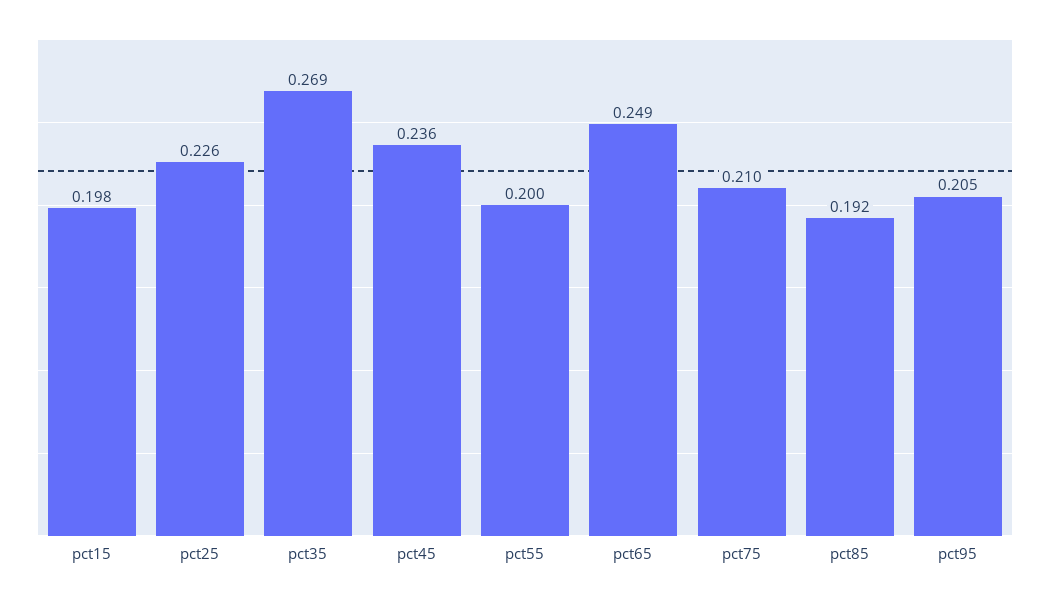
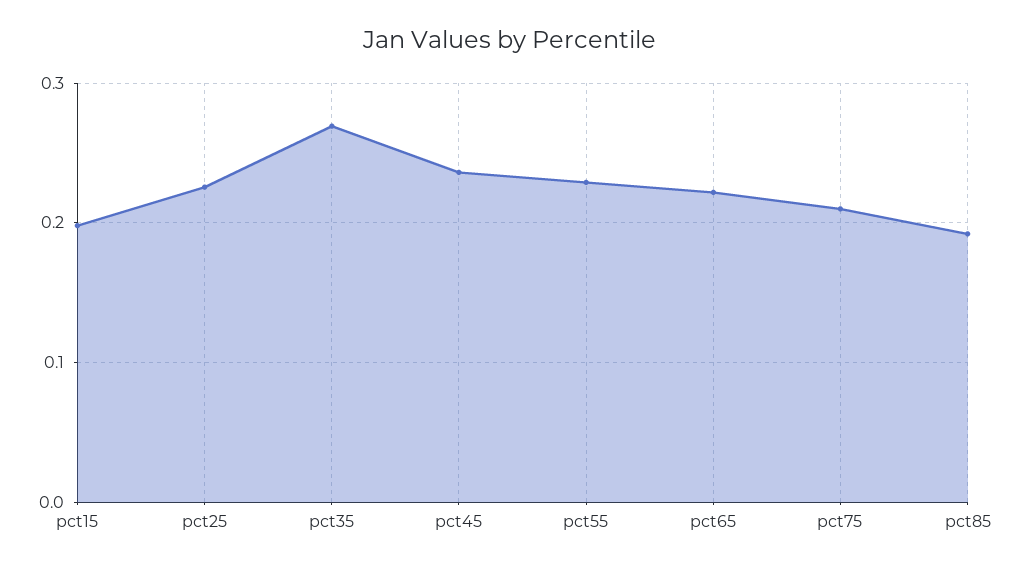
  {
    "pct15": 0.198,
    "pct25": 0.226,
    "pct35": 0.269,
    "pct45": 0.236,
-   "pct55": 0.2,
+   "pct55": 0.23,
-   "pct65": 0.249,
+   "pct65": 0.22,
    "pct75": 0.21,
-   "pct85": 0.192,
+   "pct85": 0.192
-   "pct95": 0.205
  }

